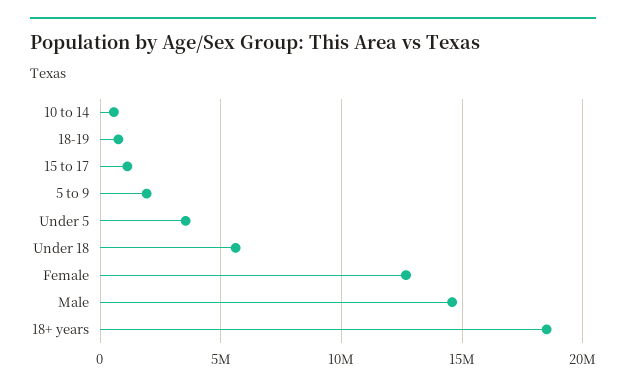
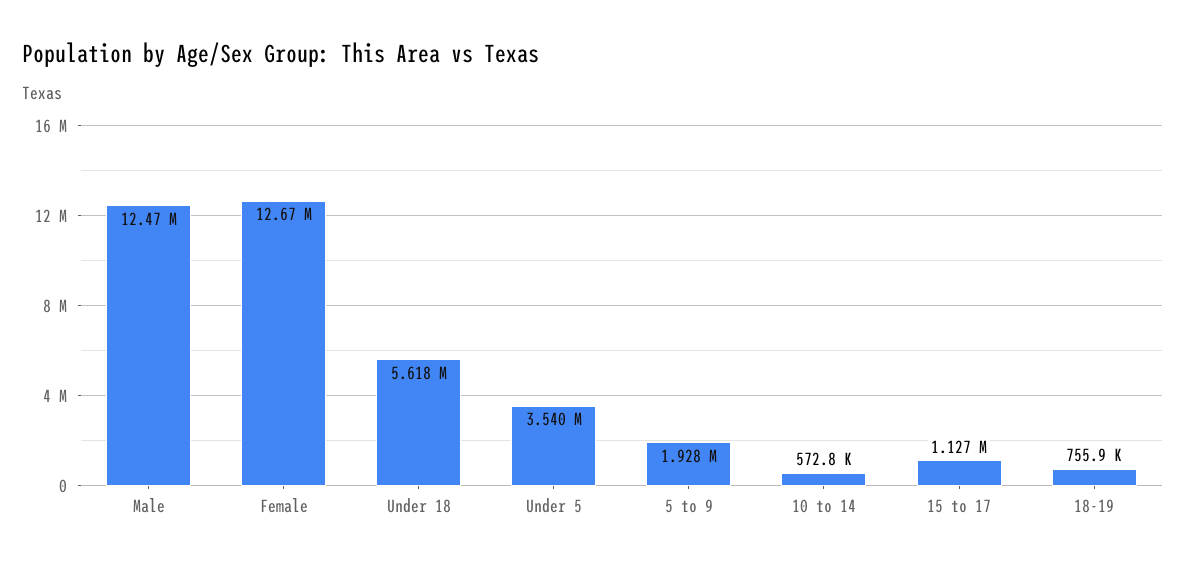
  {
    "10 to 14": 572800,
    "18-19": 755900,
    "15 to 17": 1127000,
    "5 to 9": 1928000,
    "Under 5": 3540000,
    "Under 18": 5618000,
    "Female": 12670000,
-   "Male": 14500000,
+   "Male": 12470000
-   "18+ years": 18500000
  }

